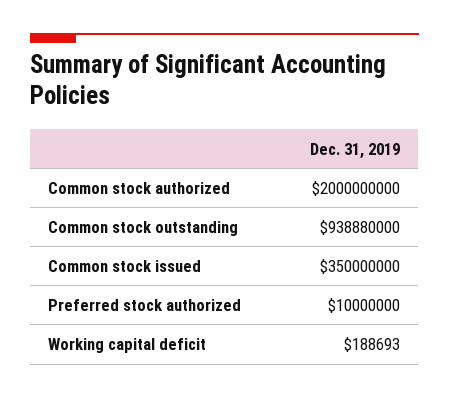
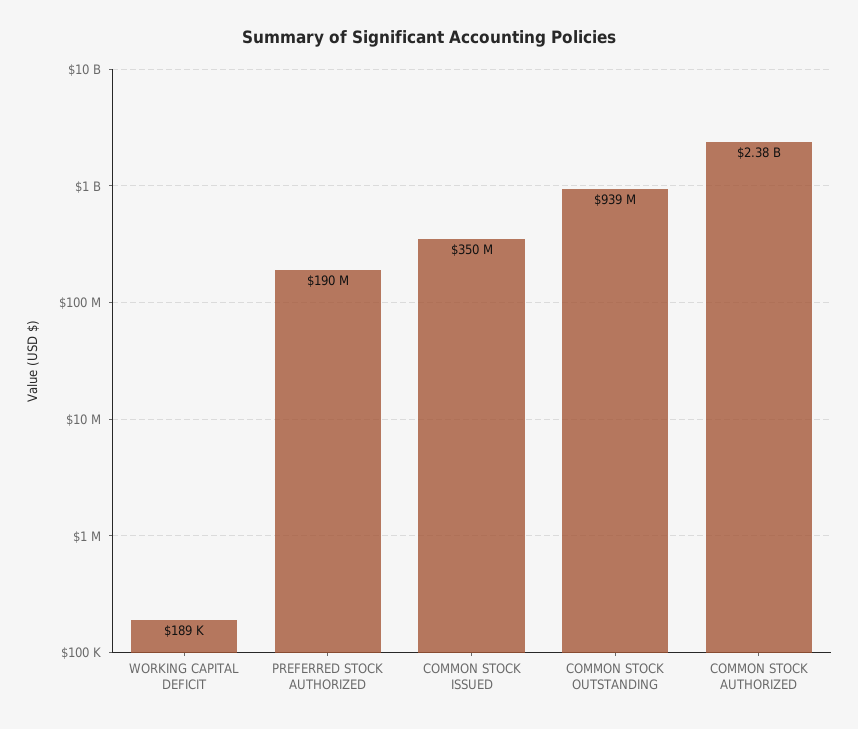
  {
-   "Common stock authorized": 2000000000,
+   "Common stock authorized": 2380000000,
    "Common stock outstanding": 938880000,
    "Common stock issued": 350000000,
-   "Preferred stock authorized": 10000000,
+   "Preferred stock authorized": 190000000,
    "Working capital deficit": 188693
  }

